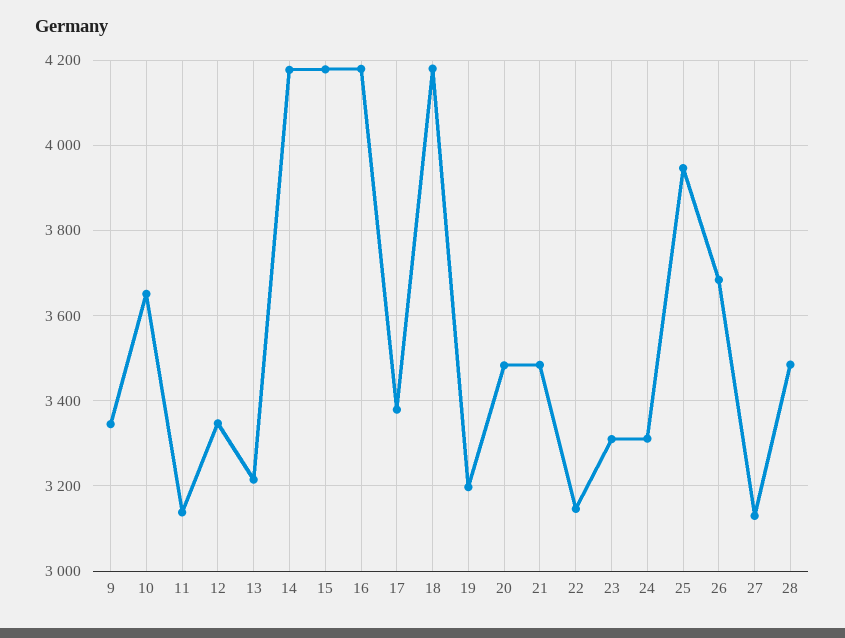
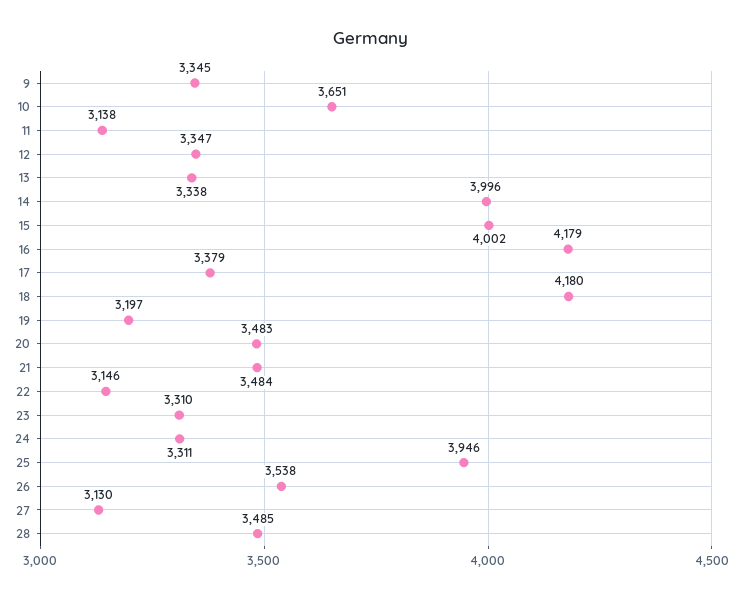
  {
    "9": 3345,
    "10": 3651,
    "11": 3138,
    "12": 3347,
-   "13": 3220,
+   "13": 3338,
-   "14": 4180,
+   "14": 3996,
-   "15": 4180,
+   "15": 4002,
    "16": 4179,
    "17": 3379,
    "18": 4180,
    "19": 3197,
    "20": 3483,
    "21": 3484,
    "22": 3146,
    "23": 3310,
    "24": 3311,
    "25": 3946,
-   "26": 3680,
+   "26": 3538,
    "27": 3130,
    "28": 3485
  }

